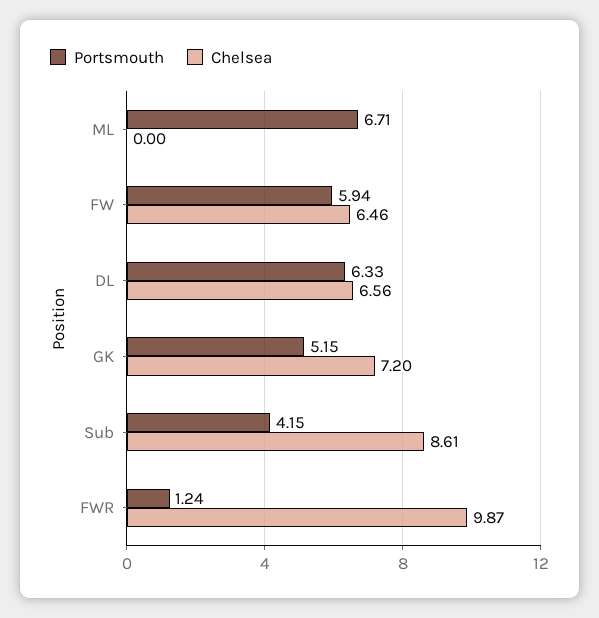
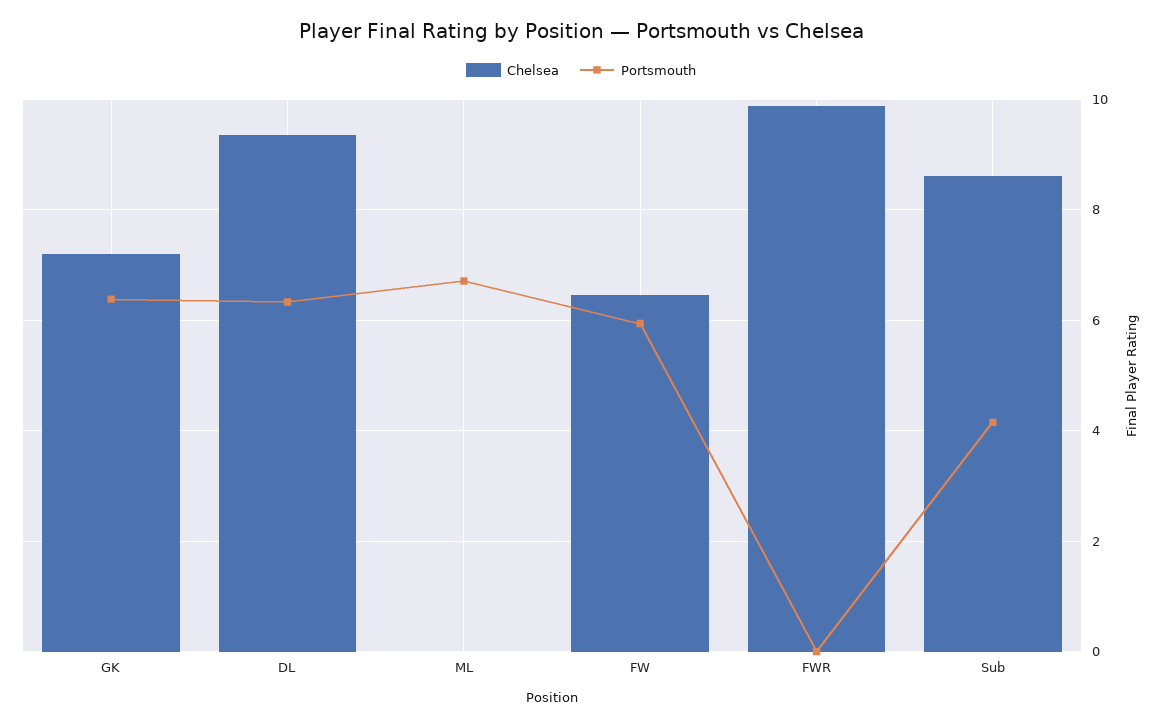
  {
    "Portsmouth": {
      "ML": 6.71,
      "FW": 5.94,
      "DL": 6.33,
-     "GK": 5.15,
+     "GK": 6.4,
      "Sub": 4.15,
-     "FWR": 1.24
+     "FWR": 0
    },
    "Chelsea": {
      "ML": 0,
      "FW": 6.46,
-     "DL": 6.56,
+     "DL": 9.4,
      "GK": 7.2,
      "Sub": 8.61,
      "FWR": 9.87
    }
  }

